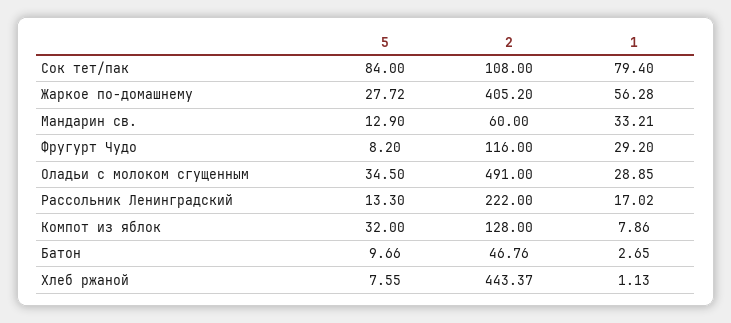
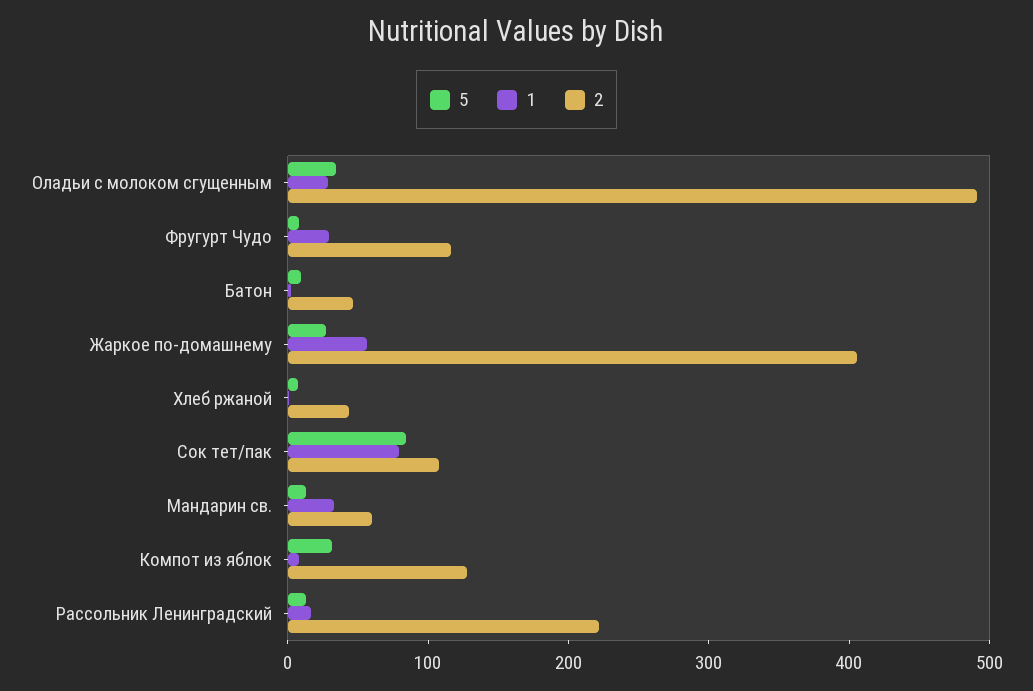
  {
    "5": {
      "Сок тет/пак": 84,
      "Жаркое по-домашнему": 27.72,
      "Мандарин св.": 12.9,
      "Фругурт Чудо": 8.2,
      "Оладьи с молоком сгущенным": 34.5,
      "Рассольник Ленинградский": 13.3,
      "Компот из яблок": 32,
      "Батон": 9.66,
      "Хлеб ржаной": 7.55
    },
    "2": {
      "Сок тет/пак": 108,
      "Жаркое по-домашнему": 405.2,
      "Мандарин св.": 60,
      "Фругурт Чудо": 116,
      "Оладьи с молоком сгущенным": 491,
      "Рассольник Ленинградский": 222,
      "Компот из яблок": 128,
      "Батон": 46.76,
-     "Хлеб ржаной": 443.37
+     "Хлеб ржаной": 40
    },
    "1": {
      "Сок тет/пак": 79.4,
      "Жаркое по-домашнему": 56.28,
      "Мандарин св.": 33.21,
      "Фругурт Чудо": 29.2,
      "Оладьи с молоком сгущенным": 28.85,
      "Рассольник Ленинградский": 17.02,
      "Компот из яблок": 7.86,
      "Батон": 2.65,
      "Хлеб ржаной": 1.13
    }
  }

